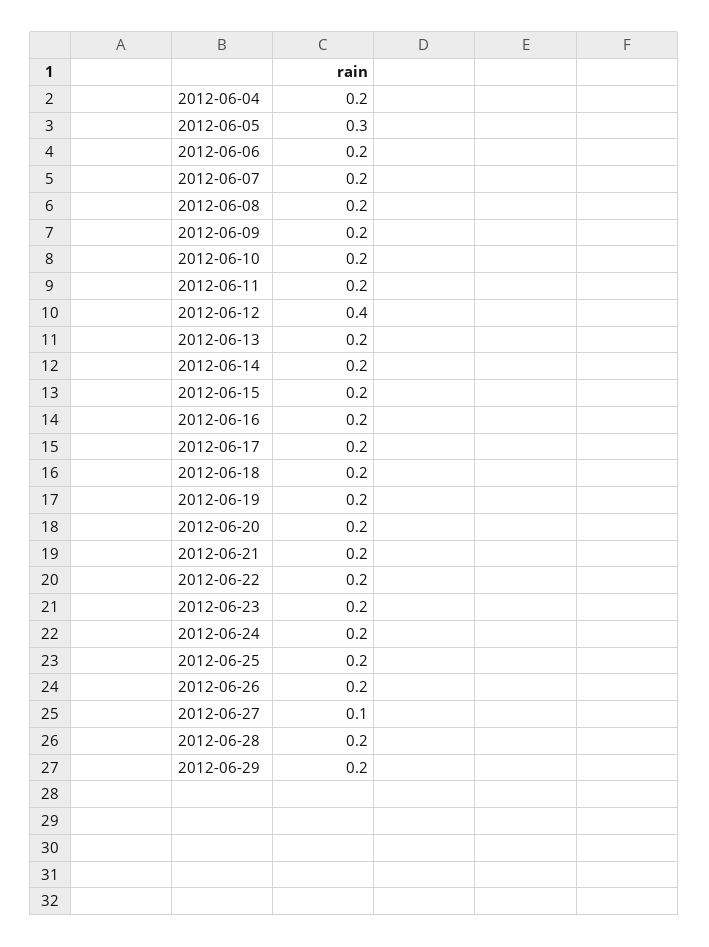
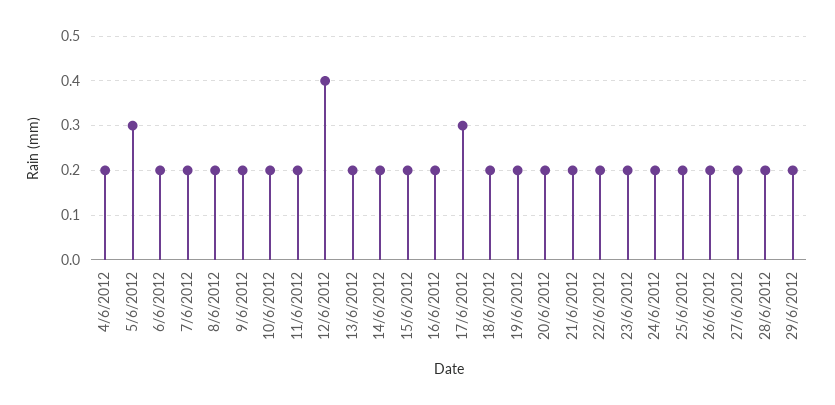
  {
    "2012-06-04": 0.2,
    "2012-06-05": 0.3,
    "2012-06-06": 0.2,
    "2012-06-07": 0.2,
    "2012-06-08": 0.2,
    "2012-06-09": 0.2,
    "2012-06-10": 0.2,
    "2012-06-11": 0.2,
    "2012-06-12": 0.4,
    "2012-06-13": 0.2,
    "2012-06-14": 0.2,
    "2012-06-15": 0.2,
    "2012-06-16": 0.2,
-   "2012-06-17": 0.2,
+   "2012-06-17": 0.3,
    "2012-06-18": 0.2,
    "2012-06-19": 0.2,
    "2012-06-20": 0.2,
    "2012-06-21": 0.2,
    "2012-06-22": 0.2,
    "2012-06-23": 0.2,
    "2012-06-24": 0.2,
    "2012-06-25": 0.2,
    "2012-06-26": 0.2,
-   "2012-06-27": 0.1,
+   "2012-06-27": 0.2,
    "2012-06-28": 0.2,
    "2012-06-29": 0.2
  }

